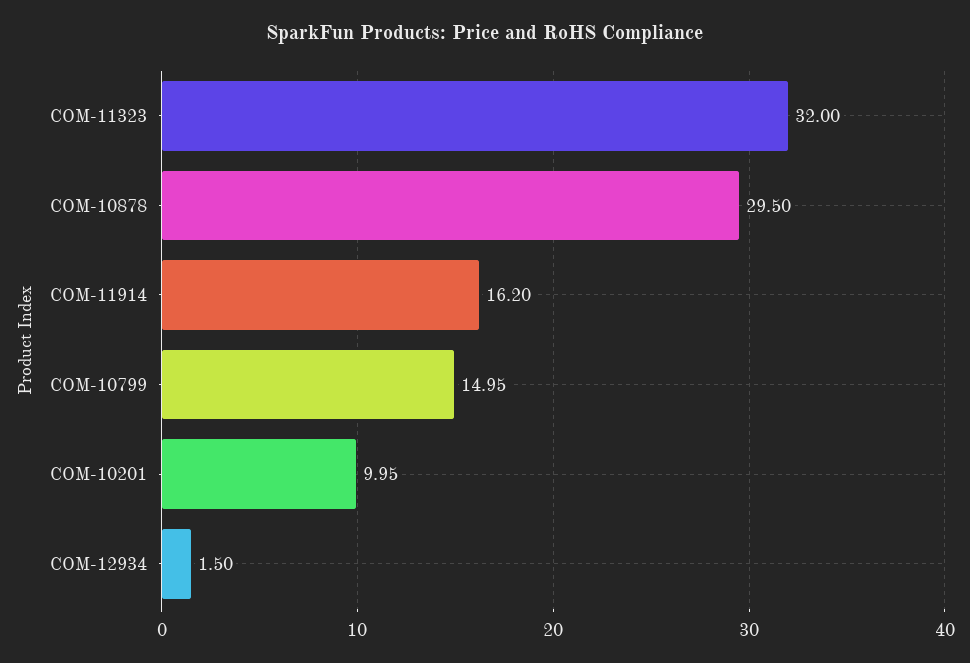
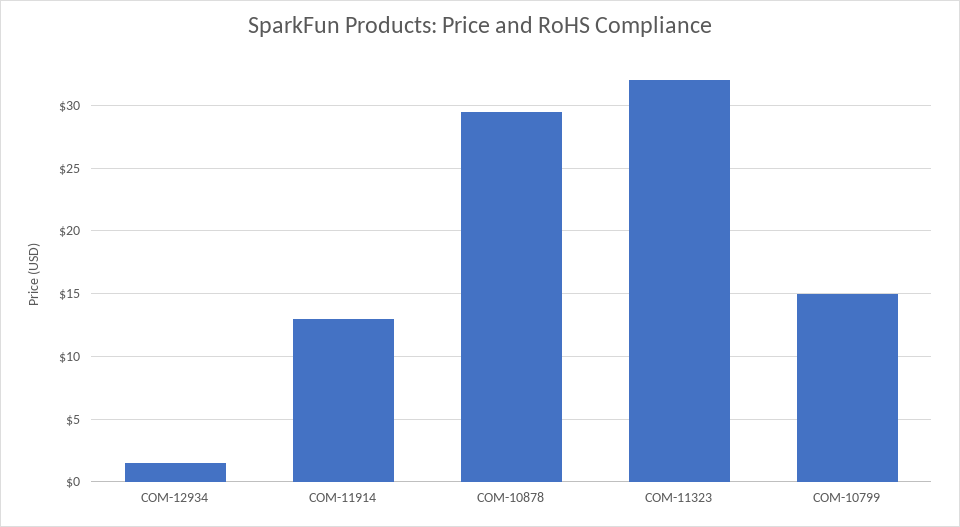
  {
    "COM-11323": 32,
    "COM-10878": 29.5,
-   "COM-11914": 16.2,
+   "COM-11914": 13,
    "COM-10799": 14.95,
-   "COM-10201": 9.95,
    "COM-12934": 1.5
  }

